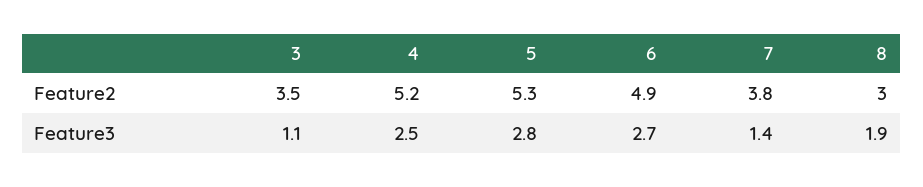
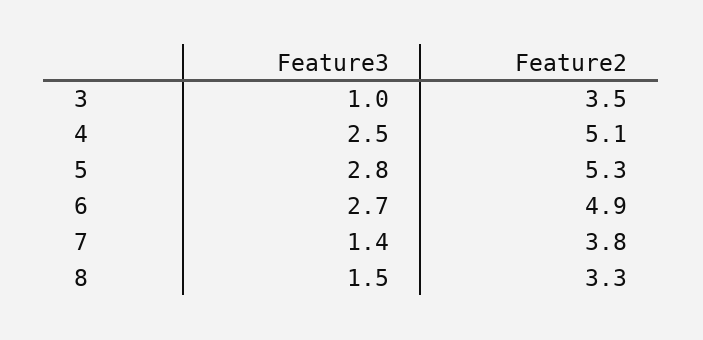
  {
    "3": {
      "Feature2": 3.5,
-     "Feature3": 1.1
+     "Feature3": 1
    },
    "4": {
-     "Feature2": 5.2,
+     "Feature2": 5.1,
      "Feature3": 2.5
    },
    "5": {
      "Feature2": 5.3,
      "Feature3": 2.8
    },
    "6": {
      "Feature2": 4.9,
      "Feature3": 2.7
    },
    "7": {
      "Feature2": 3.8,
      "Feature3": 1.4
    },
    "8": {
-     "Feature2": 3,
+     "Feature2": 3.3,
-     "Feature3": 1.9
+     "Feature3": 1.5
    }
  }

